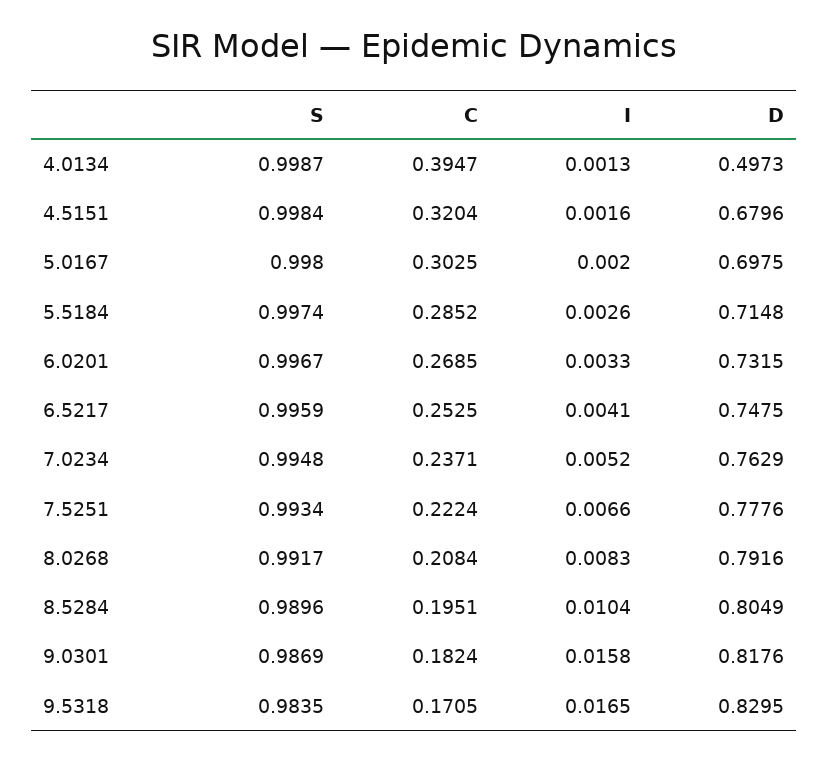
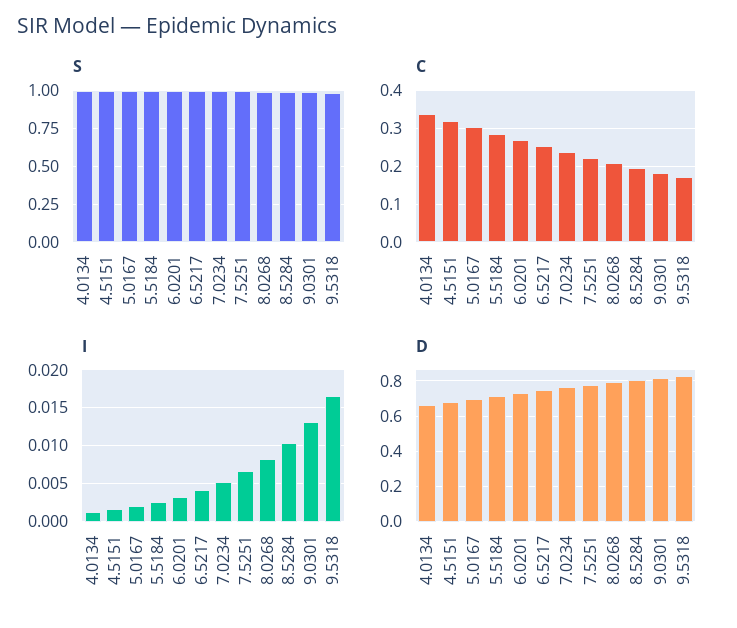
  {
    "S": {
      "4.0134": 0.9987,
      "4.5151": 0.9984,
      "5.0167": 0.998,
      "5.5184": 0.9974,
      "6.0201": 0.9967,
      "6.5217": 0.9959,
      "7.0234": 0.9948,
      "7.5251": 0.9934,
      "8.0268": 0.9917,
      "8.5284": 0.9896,
      "9.0301": 0.9869,
      "9.5318": 0.9835
    },
    "C": {
-     "4.0134": 0.3947,
+     "4.0134": 0.34,
      "4.5151": 0.3204,
      "5.0167": 0.3025,
      "5.5184": 0.2852,
      "6.0201": 0.2685,
      "6.5217": 0.2525,
      "7.0234": 0.2371,
      "7.5251": 0.2224,
      "8.0268": 0.2084,
      "8.5284": 0.1951,
      "9.0301": 0.1824,
      "9.5318": 0.1705
    },
    "I": {
      "4.0134": 0.0013,
      "4.5151": 0.0016,
      "5.0167": 0.002,
      "5.5184": 0.0026,
      "6.0201": 0.0033,
      "6.5217": 0.0041,
      "7.0234": 0.0052,
      "7.5251": 0.0066,
      "8.0268": 0.0083,
      "8.5284": 0.0104,
-     "9.0301": 0.0158,
+     "9.0301": 0.013,
      "9.5318": 0.0165
    },
    "D": {
-     "4.0134": 0.4973,
+     "4.0134": 0.65,
      "4.5151": 0.6796,
      "5.0167": 0.6975,
      "5.5184": 0.7148,
      "6.0201": 0.7315,
      "6.5217": 0.7475,
      "7.0234": 0.7629,
      "7.5251": 0.7776,
      "8.0268": 0.7916,
      "8.5284": 0.8049,
      "9.0301": 0.8176,
      "9.5318": 0.8295
    }
  }

